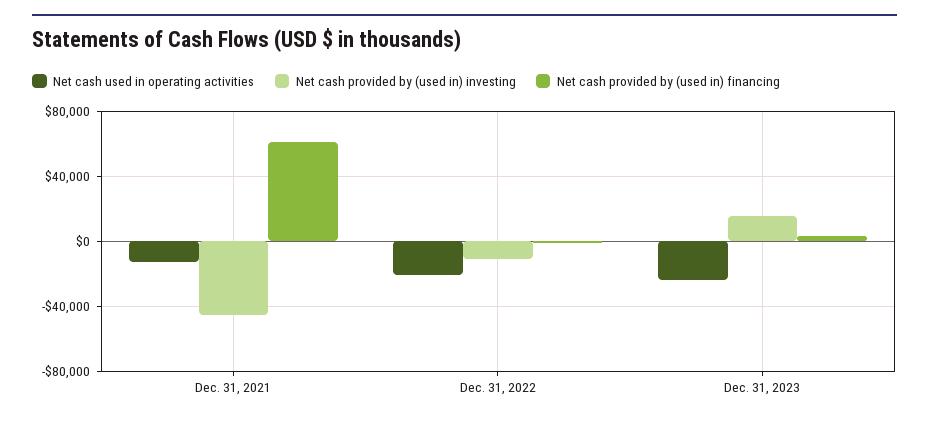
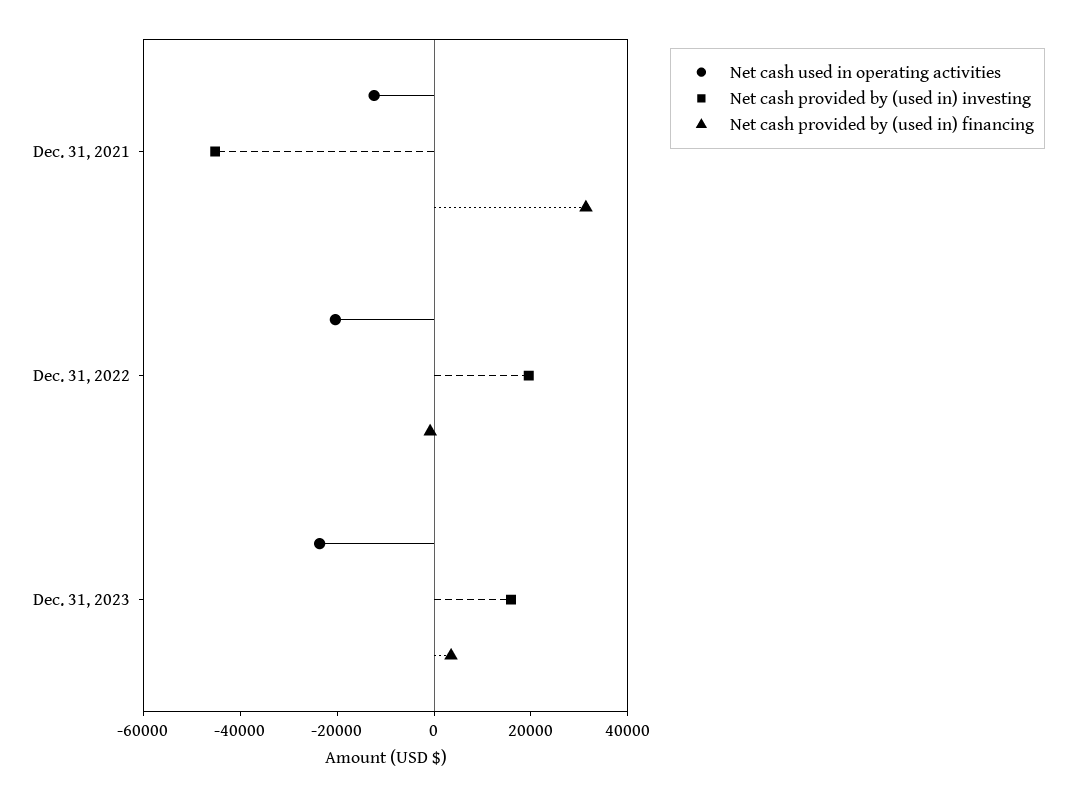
  {
    "Net cash used in operating activities": {
      "Dec. 31, 2021": -10000,
      "Dec. 31, 2022": -20000,
      "Dec. 31, 2023": -25000
    },
    "Net cash provided by (used in) investing": {
      "Dec. 31, 2021": -45000,
-     "Dec. 31, 2022": -10000,
+     "Dec. 31, 2022": 20000,
      "Dec. 31, 2023": 15000
    },
    "Net cash provided by (used in) financing": {
-     "Dec. 31, 2021": 60000,
+     "Dec. 31, 2021": 30000,
      "Dec. 31, 2022": 0,
      "Dec. 31, 2023": 5000
    }
  }

